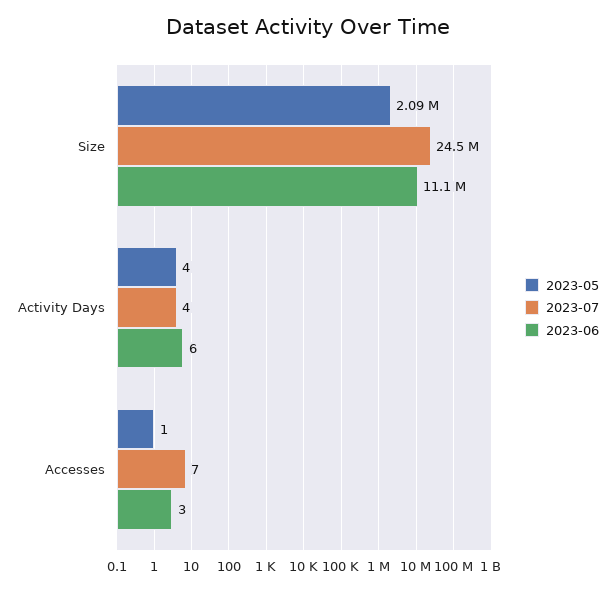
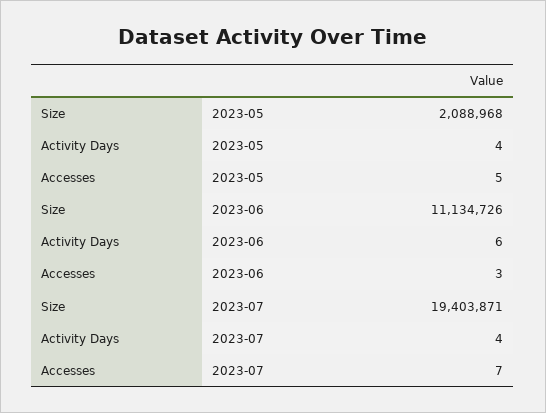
  {
    "2023-05": {
      "Size": 2088968,
      "Activity Days": 4,
-     "Accesses": 1
+     "Accesses": 5
    },
    "2023-07": {
-     "Size": 24500000,
+     "Size": 19403871,
      "Activity Days": 4,
      "Accesses": 7
    },
    "2023-06": {
      "Size": 11134726,
      "Activity Days": 6,
      "Accesses": 3
    }
  }

